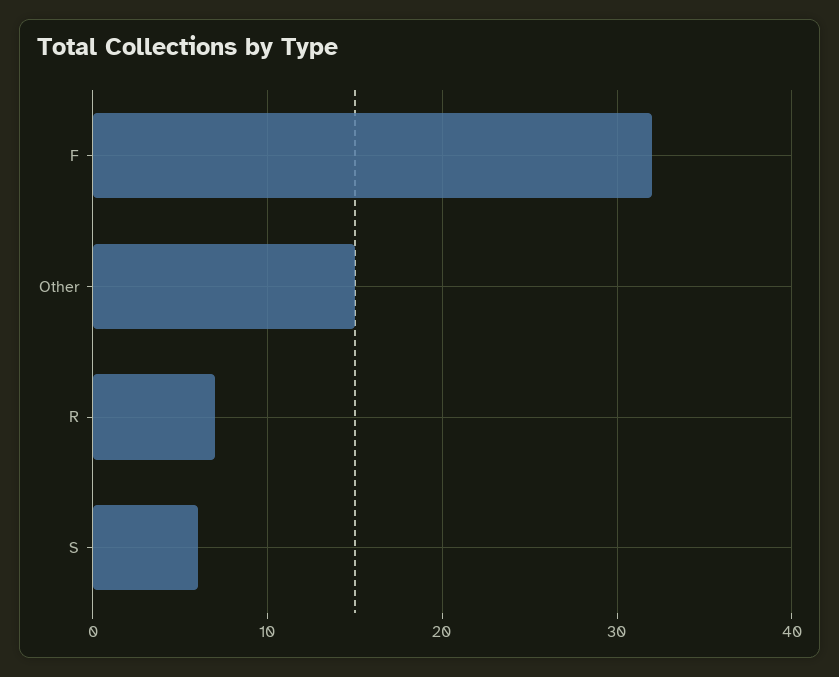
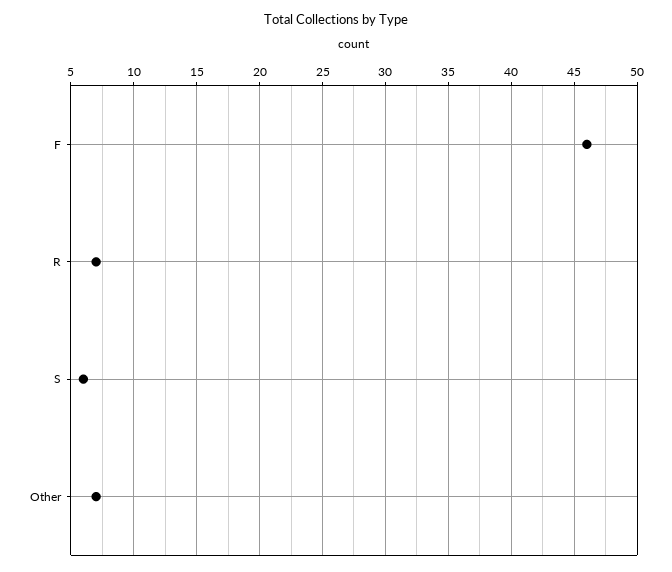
  {
-   "F": 32,
+   "F": 46,
-   "Other": 15,
+   "Other": 7,
    "R": 7,
    "S": 6
  }

